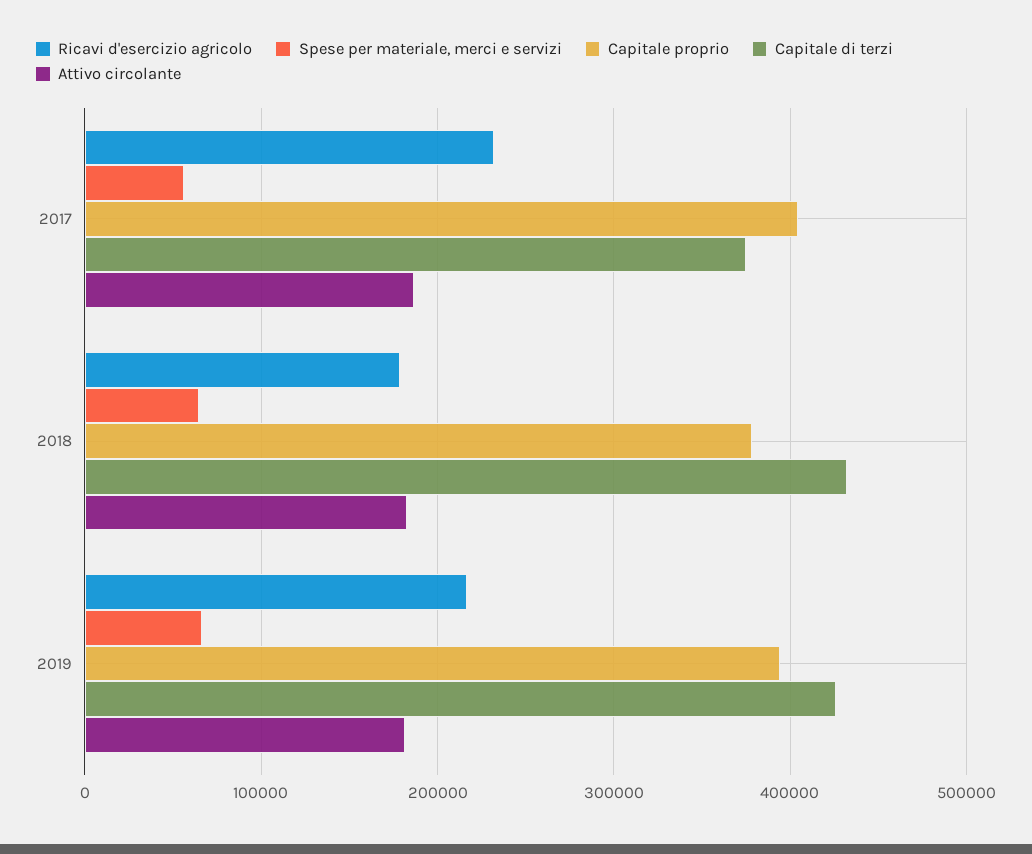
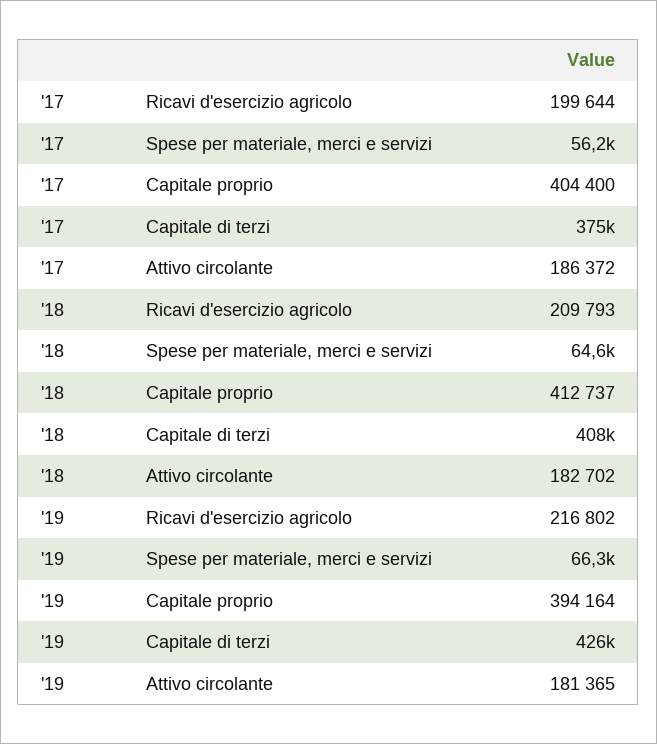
  {
    "Ricavi d'esercizio agricolo": {
-     "2017": 230000,
+     "2017": 199644,
-     "2018": 180000,
+     "2018": 209793,
      "2019": 216802
    },
    "Spese per materiale, merci e servizi": {
      "2017": 56200,
      "2018": 64600,
      "2019": 66300
    },
    "Capitale proprio": {
      "2017": 404400,
-     "2018": 380000,
+     "2018": 412737,
      "2019": 394164
    },
    "Capitale di terzi": {
      "2017": 375000,
-     "2018": 430000,
+     "2018": 408000,
      "2019": 426000
    },
    "Attivo circolante": {
      "2017": 186372,
      "2018": 182702,
      "2019": 181365
    }
  }

